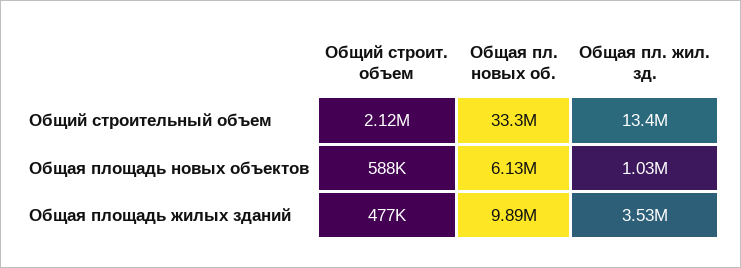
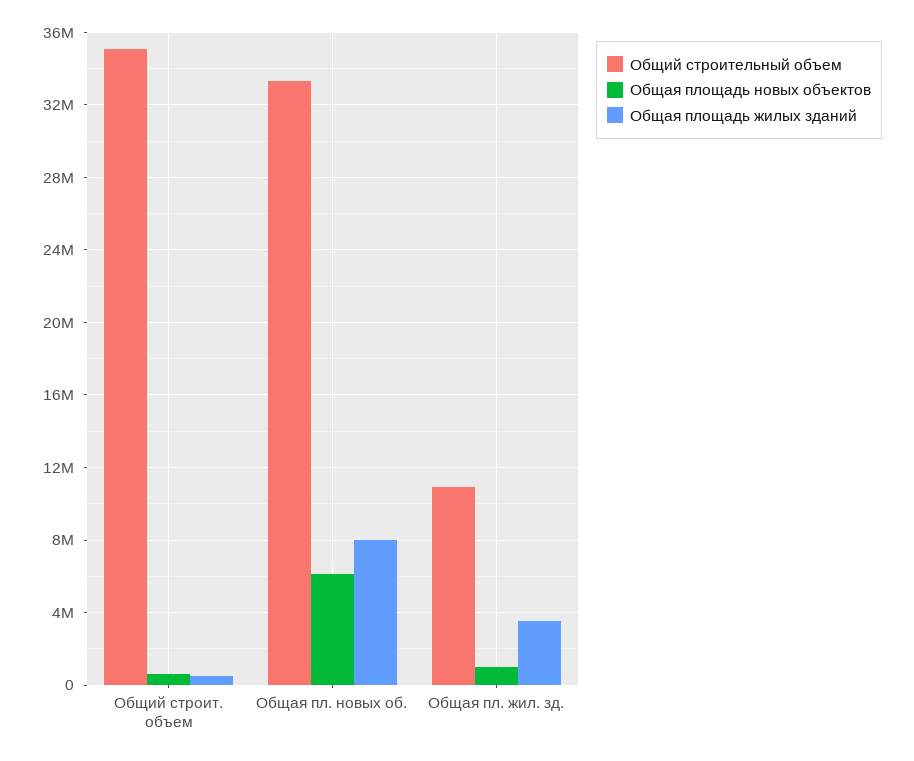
  {
    "Общий строительный объем": {
-     "Общий строит. объем": 2120000,
+     "Общий строит. объем": 35000000,
      "Общая пл. новых об.": 33300000,
-     "Общая пл. жил. зд.": 13400000
+     "Общая пл. жил. зд.": 11000000
    },
    "Общая площадь новых объектов": {
      "Общий строит. объем": 588000,
      "Общая пл. новых об.": 6130000,
      "Общая пл. жил. зд.": 1030000
    },
    "Общая площадь жилых зданий": {
      "Общий строит. объем": 477000,
-     "Общая пл. новых об.": 9890000,
+     "Общая пл. новых об.": 8000000,
      "Общая пл. жил. зд.": 3530000
    }
  }

